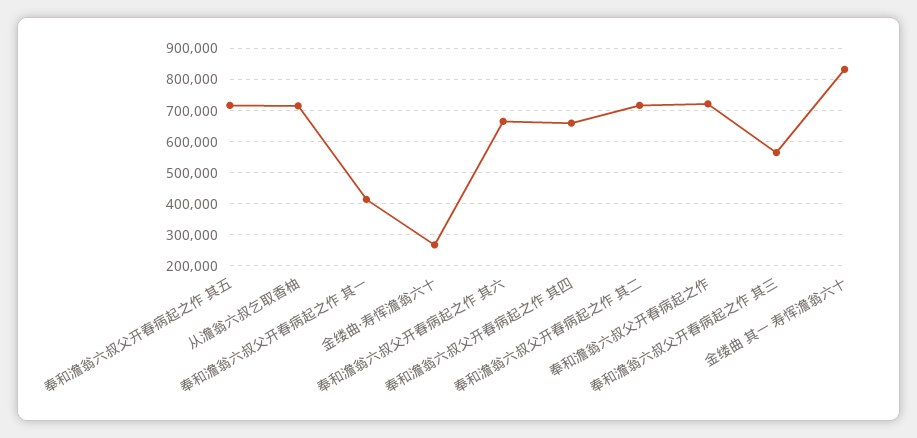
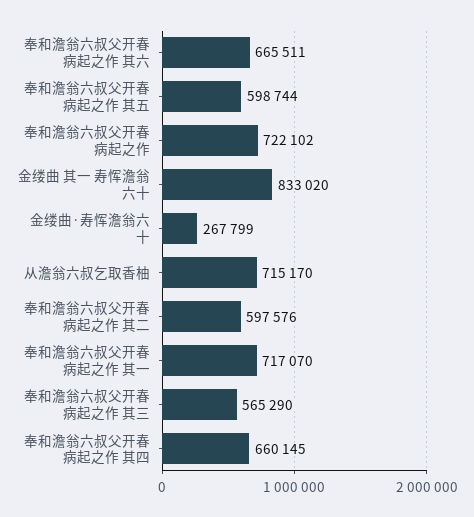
  {
-   "奉和澹翁六叔父开春病起之作 其五": 720000,
+   "奉和澹翁六叔父开春病起之作 其五": 598744,
    "从澹翁六叔乞取香柚": 715170,
-   "奉和澹翁六叔父开春病起之作 其一": 420000,
+   "奉和澹翁六叔父开春病起之作 其一": 717070,
    "金缕曲·寿恽澹翁六十": 267799,
    "奉和澹翁六叔父开春病起之作 其六": 665511,
    "奉和澹翁六叔父开春病起之作 其四": 660145,
-   "奉和澹翁六叔父开春病起之作 其二": 720000,
+   "奉和澹翁六叔父开春病起之作 其二": 597576,
    "奉和澹翁六叔父开春病起之作": 722102,
    "奉和澹翁六叔父开春病起之作 其三": 565290,
    "金缕曲 其一 寿恽澹翁六十": 833020
  }

